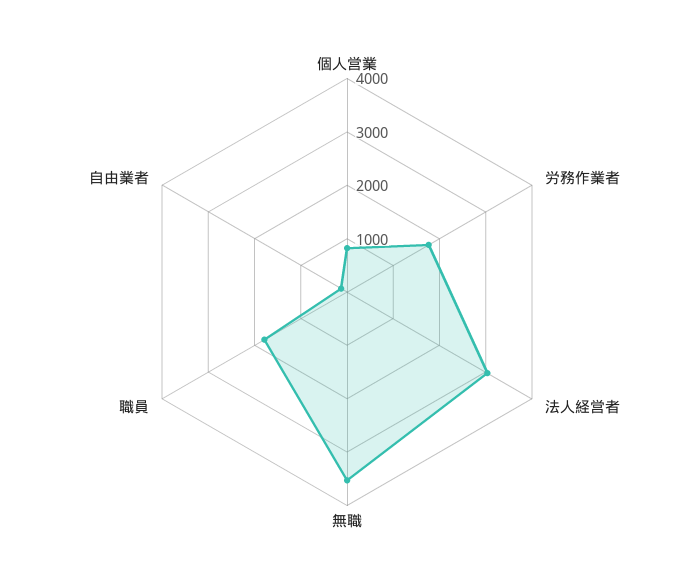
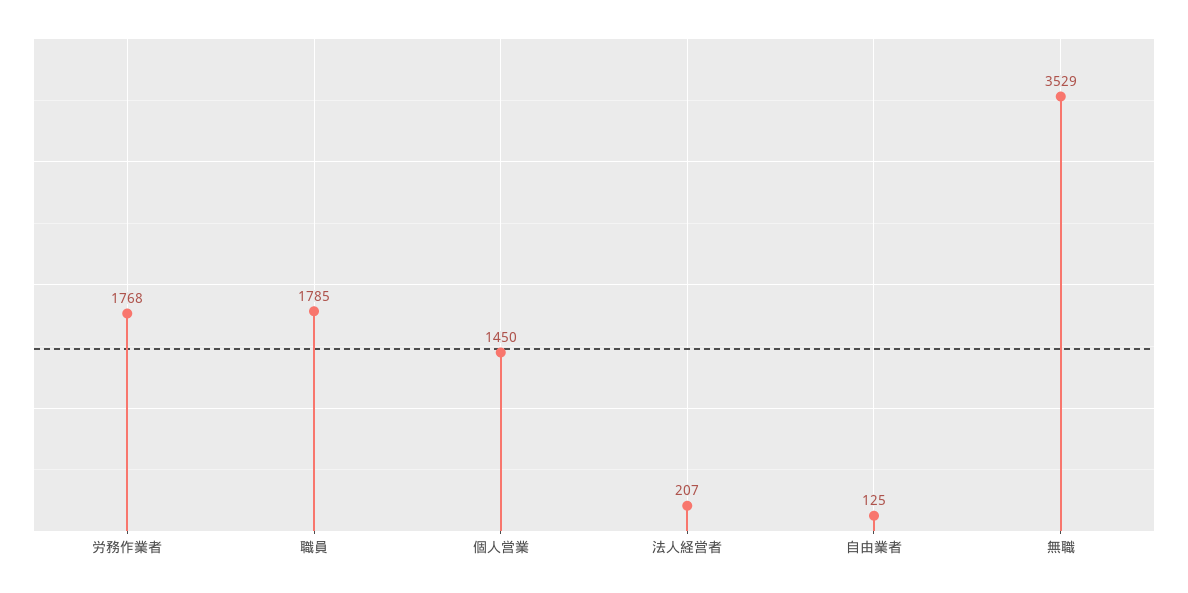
  {
-   "個人営業": 800,
+   "個人営業": 1450,
    "労務作業者": 1768,
-   "法人経営者": 3000,
+   "法人経営者": 207,
    "無職": 3529,
    "職員": 1785,
    "自由業者": 125
  }

